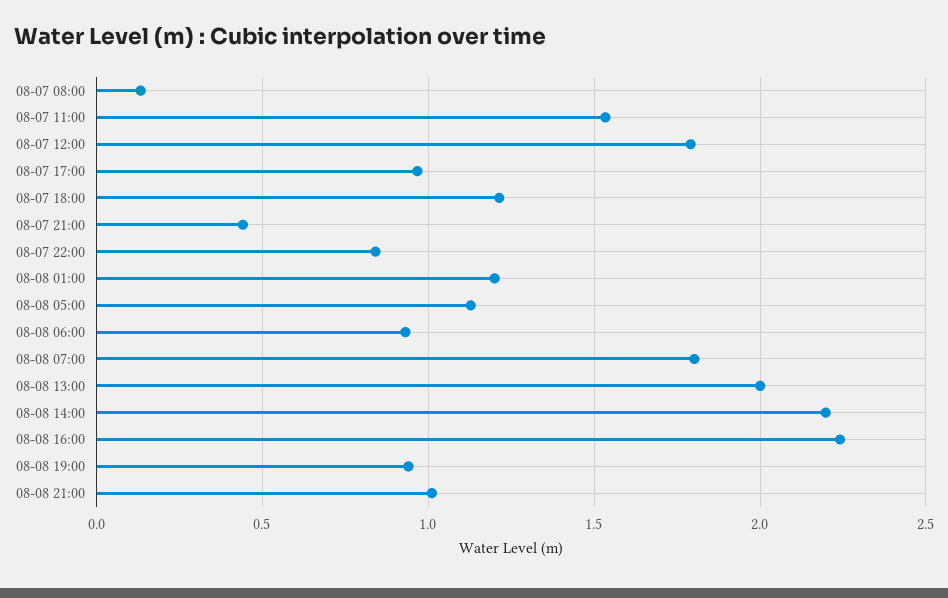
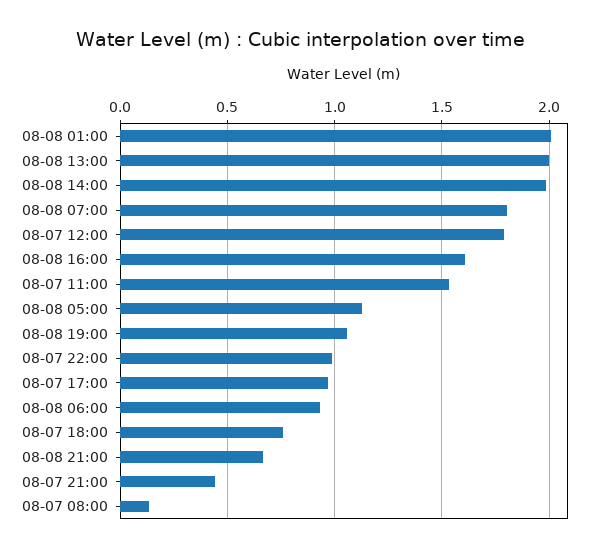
  {
    "08-07 08:00": 0.15,
    "08-07 11:00": 1.55,
    "08-07 12:00": 1.8,
    "08-07 17:00": 0.95,
-   "08-07 18:00": 1.2,
+   "08-07 18:00": 0.75,
    "08-07 21:00": 0.45,
-   "08-07 22:00": 0.85,
+   "08-07 22:00": 1,
-   "08-08 01:00": 1.2,
+   "08-08 01:00": 2,
    "08-08 05:00": 1.15,
    "08-08 06:00": 0.95,
    "08-08 07:00": 1.8,
    "08-08 13:00": 2,
-   "08-08 14:00": 2.2,
+   "08-08 14:00": 2,
-   "08-08 16:00": 2.25,
+   "08-08 16:00": 1.6,
-   "08-08 19:00": 0.95,
+   "08-08 19:00": 1.05,
-   "08-08 21:00": 1
+   "08-08 21:00": 0.65
  }

